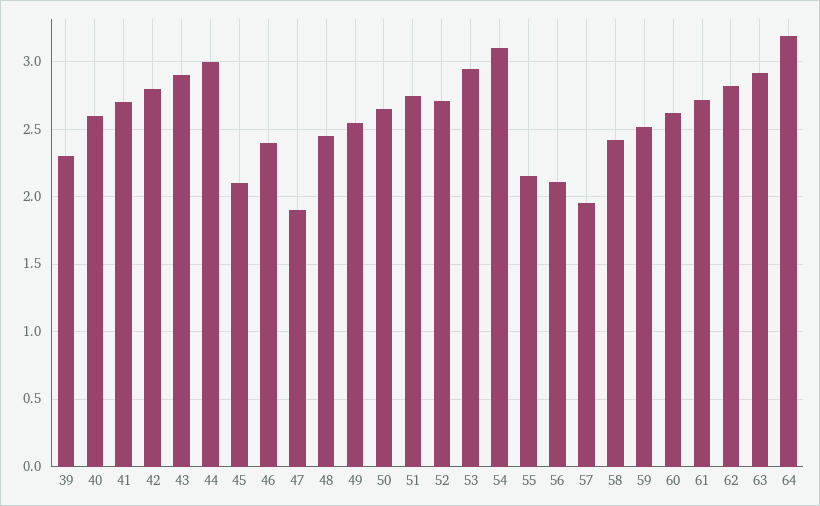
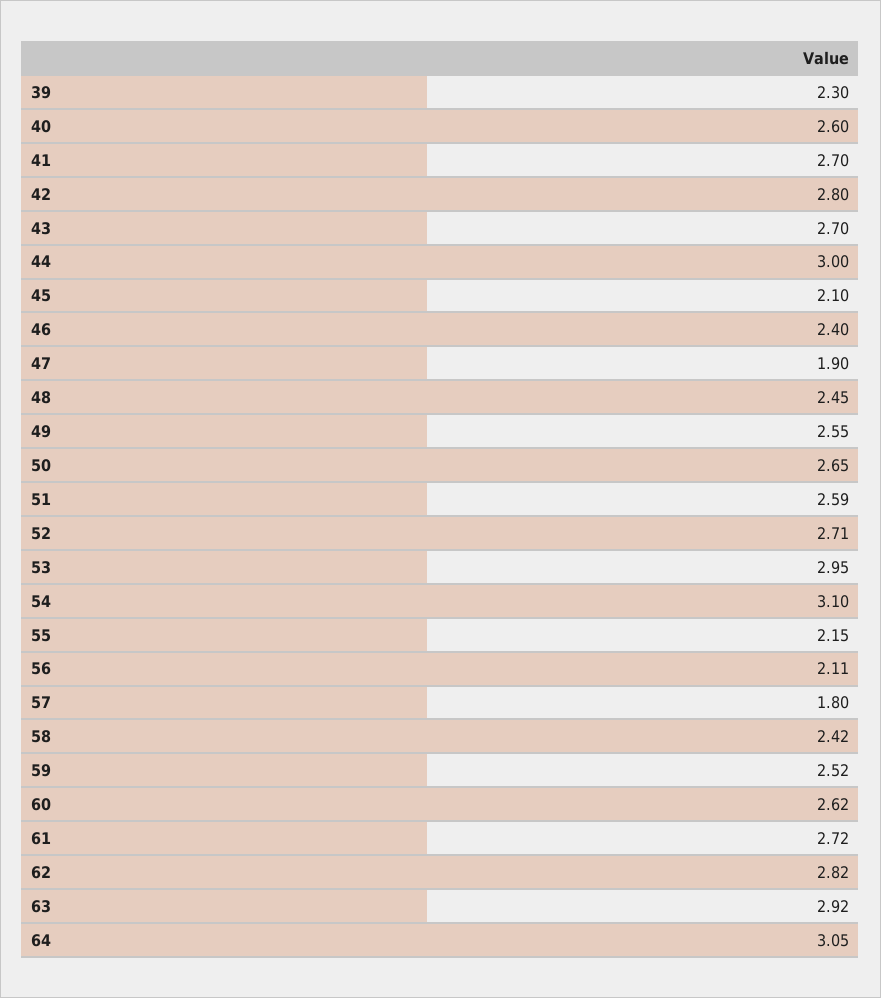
  {
    "39": 2.3,
    "40": 2.6,
    "41": 2.7,
    "42": 2.8,
-   "43": 2.9,
+   "43": 2.7,
    "44": 3,
    "45": 2.1,
    "46": 2.4,
    "47": 1.9,
    "48": 2.45,
    "49": 2.55,
    "50": 2.65,
-   "51": 2.75,
+   "51": 2.59,
    "52": 2.71,
    "53": 2.95,
    "54": 3.1,
    "55": 2.15,
    "56": 2.11,
-   "57": 1.95,
+   "57": 1.8,
    "58": 2.42,
    "59": 2.52,
    "60": 2.62,
    "61": 2.72,
    "62": 2.82,
    "63": 2.92,
-   "64": 3.2
+   "64": 3.05
  }

